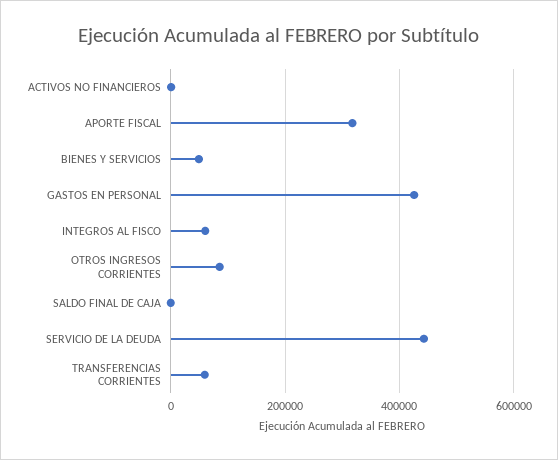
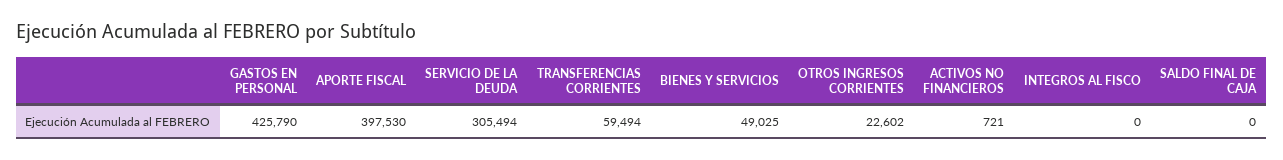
  {
    "ACTIVOS NO FINANCIEROS": 721,
-   "APORTE FISCAL": 320000,
+   "APORTE FISCAL": 397530,
    "BIENES Y SERVICIOS": 49025,
    "GASTOS EN PERSONAL": 425790,
-   "INTEGROS AL FISCO": 60000,
+   "INTEGROS AL FISCO": 0,
-   "OTROS INGRESOS CORRIENTES": 80000,
+   "OTROS INGRESOS CORRIENTES": 22602,
    "SALDO FINAL DE CAJA": 0,
-   "SERVICIO DE LA DEUDA": 440000,
+   "SERVICIO DE LA DEUDA": 305494,
    "TRANSFERENCIAS CORRIENTES": 59494
  }

